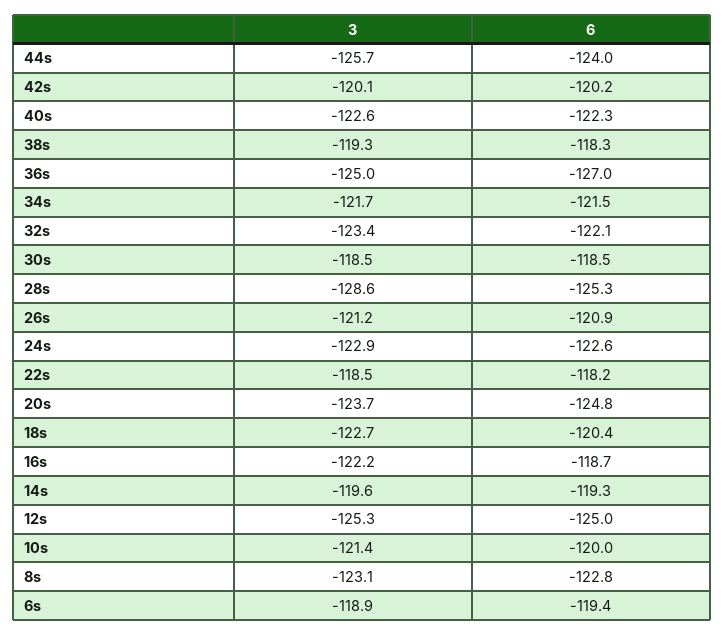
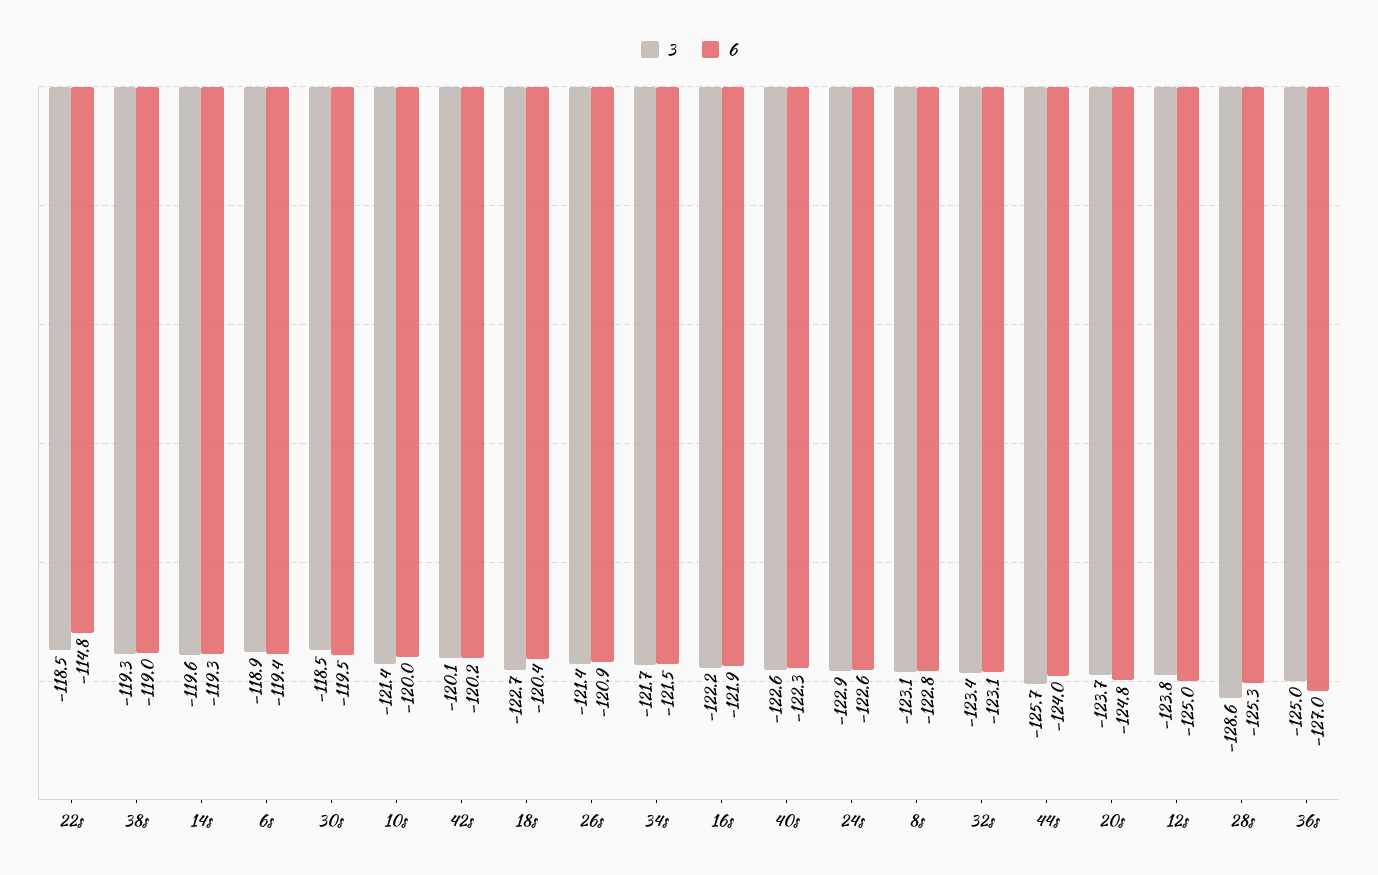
  {
    "3": {
      "44s": -125.7,
      "42s": -120.1,
      "40s": -122.6,
      "38s": -119.3,
      "36s": -125,
      "34s": -121.7,
      "32s": -123.4,
      "30s": -118.5,
      "28s": -128.6,
-     "26s": -121.2,
+     "26s": -121.4,
      "24s": -122.9,
      "22s": -118.5,
      "20s": -123.7,
      "18s": -122.7,
      "16s": -122.2,
      "14s": -119.6,
-     "12s": -125.3,
+     "12s": -123.8,
      "10s": -121.4,
      "8s": -123.1,
      "6s": -118.9
    },
    "6": {
      "44s": -124,
      "42s": -120.2,
      "40s": -122.3,
-     "38s": -118.3,
+     "38s": -119,
      "36s": -127,
      "34s": -121.5,
-     "32s": -122.1,
+     "32s": -123.1,
-     "30s": -118.5,
+     "30s": -119.5,
      "28s": -125.3,
      "26s": -120.9,
      "24s": -122.6,
-     "22s": -118.2,
+     "22s": -114.8,
      "20s": -124.8,
      "18s": -120.4,
-     "16s": -118.7,
+     "16s": -121.9,
      "14s": -119.3,
      "12s": -125,
      "10s": -120,
      "8s": -122.8,
      "6s": -119.4
    }
  }

